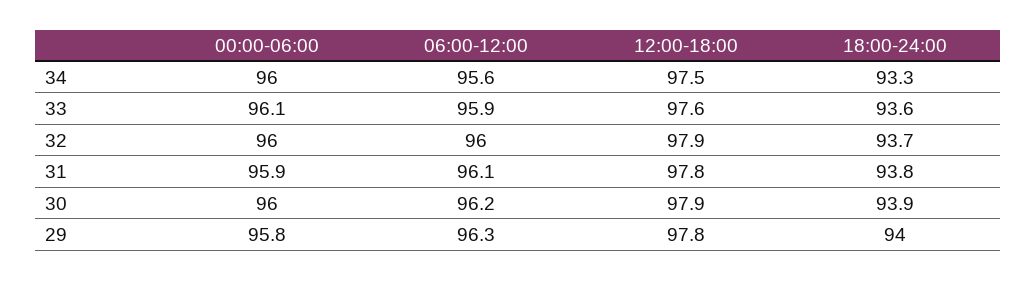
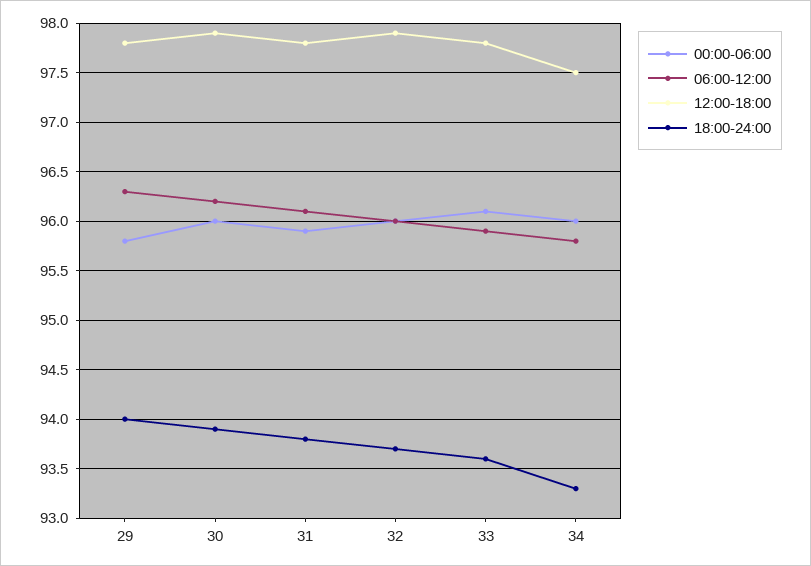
  {
    "00:00-06:00": {
      "34": 96,
      "33": 96.1,
      "32": 96,
      "31": 95.9,
      "30": 96,
      "29": 95.8
    },
    "06:00-12:00": {
-     "34": 95.6,
+     "34": 95.8,
      "33": 95.9,
      "32": 96,
      "31": 96.1,
      "30": 96.2,
      "29": 96.3
    },
    "12:00-18:00": {
      "34": 97.5,
-     "33": 97.6,
+     "33": 97.8,
      "32": 97.9,
      "31": 97.8,
      "30": 97.9,
      "29": 97.8
    },
    "18:00-24:00": {
      "34": 93.3,
      "33": 93.6,
      "32": 93.7,
      "31": 93.8,
      "30": 93.9,
      "29": 94
    }
  }

